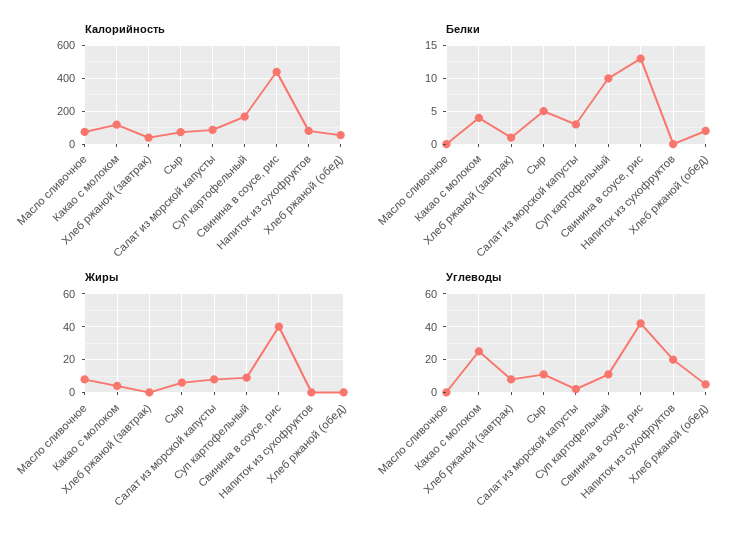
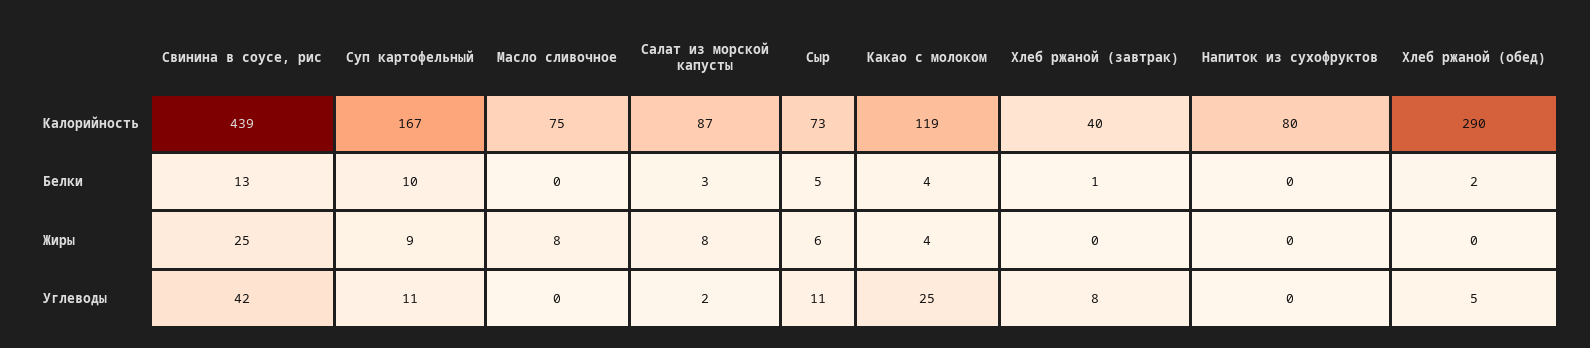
  {
    "Калорийность": {
      "Масло сливочное": 75,
      "Какао с молоком": 119,
      "Хлеб ржаной (завтрак)": 40,
      "Сыр": 73,
      "Салат из морской капусты": 87,
      "Суп картофельный": 167,
      "Свинина в соусе, рис": 439,
      "Напиток из сухофруктов": 80,
-     "Хлеб ржаной (обед)": 50
+     "Хлеб ржаной (обед)": 290
    },
    "Белки": {
      "Масло сливочное": 0,
      "Какао с молоком": 4,
      "Хлеб ржаной (завтрак)": 1,
      "Сыр": 5,
      "Салат из морской капусты": 3,
      "Суп картофельный": 10,
      "Свинина в соусе, рис": 13,
      "Напиток из сухофруктов": 0,
      "Хлеб ржаной (обед)": 2
    },
    "Жиры": {
      "Масло сливочное": 8,
      "Какао с молоком": 4,
      "Хлеб ржаной (завтрак)": 0,
      "Сыр": 6,
      "Салат из морской капусты": 8,
      "Суп картофельный": 9,
-     "Свинина в соусе, рис": 40,
+     "Свинина в соусе, рис": 25,
      "Напиток из сухофруктов": 0,
      "Хлеб ржаной (обед)": 0
    },
    "Углеводы": {
      "Масло сливочное": 0,
      "Какао с молоком": 25,
      "Хлеб ржаной (завтрак)": 8,
      "Сыр": 11,
      "Салат из морской капусты": 2,
      "Суп картофельный": 11,
      "Свинина в соусе, рис": 42,
-     "Напиток из сухофруктов": 20,
+     "Напиток из сухофруктов": 0,
      "Хлеб ржаной (обед)": 5
    }
  }

